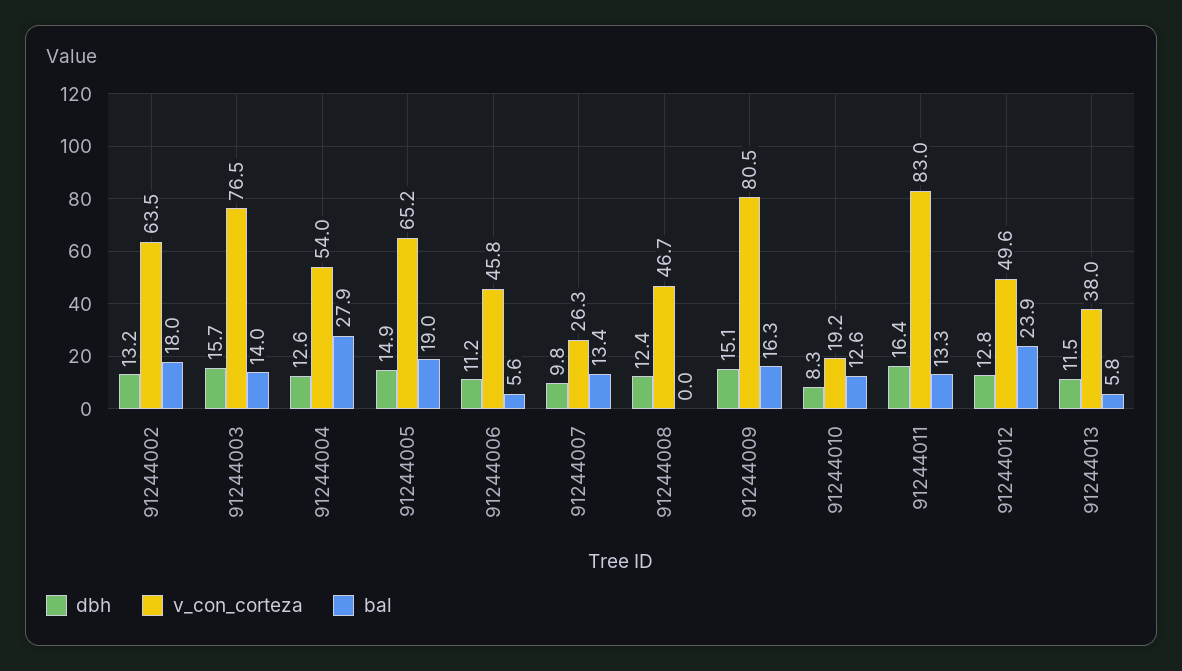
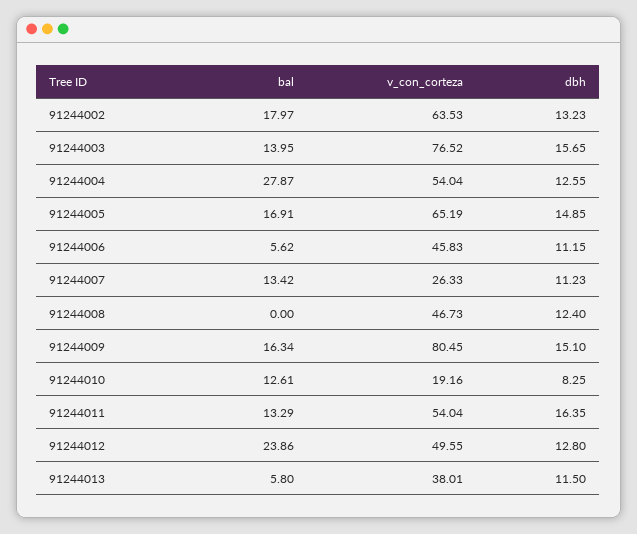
  {
    "dbh": {
      "91244002": 13.23,
      "91244003": 15.65,
      "91244004": 12.55,
      "91244005": 14.85,
      "91244006": 11.15,
-     "91244007": 9.8,
+     "91244007": 11.23,
      "91244008": 12.4,
      "91244009": 15.1,
      "91244010": 8.25,
      "91244011": 16.35,
      "91244012": 12.8,
      "91244013": 11.5
    },
    "v_con_corteza": {
      "91244002": 63.53,
      "91244003": 76.52,
      "91244004": 54.04,
      "91244005": 65.19,
      "91244006": 45.83,
      "91244007": 26.33,
      "91244008": 46.73,
      "91244009": 80.45,
      "91244010": 19.16,
-     "91244011": 83,
+     "91244011": 54.04,
      "91244012": 49.55,
      "91244013": 38.01
    },
    "bal": {
      "91244002": 17.97,
      "91244003": 13.95,
      "91244004": 27.87,
-     "91244005": 19,
+     "91244005": 16.91,
      "91244006": 5.62,
      "91244007": 13.42,
      "91244008": 0,
      "91244009": 16.34,
      "91244010": 12.61,
      "91244011": 13.29,
      "91244012": 23.86,
      "91244013": 5.8
    }
  }

